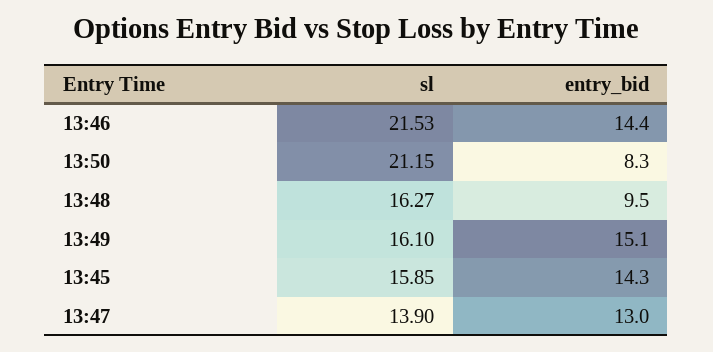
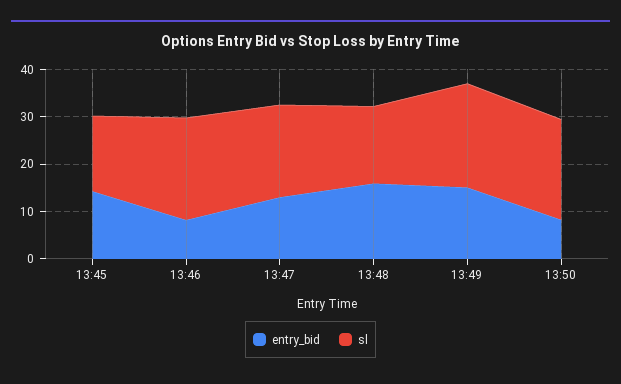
  {
    "sl": {
      "13:46": 21.53,
      "13:50": 21.15,
      "13:48": 16.27,
-     "13:49": 16.1,
+     "13:49": 22,
      "13:45": 15.85,
-     "13:47": 13.9
+     "13:47": 20
    },
    "entry_bid": {
-     "13:46": 14.4,
+     "13:46": 8,
      "13:50": 8.3,
-     "13:48": 9.5,
+     "13:48": 16,
      "13:49": 15.1,
      "13:45": 14.3,
      "13:47": 13
    }
  }

